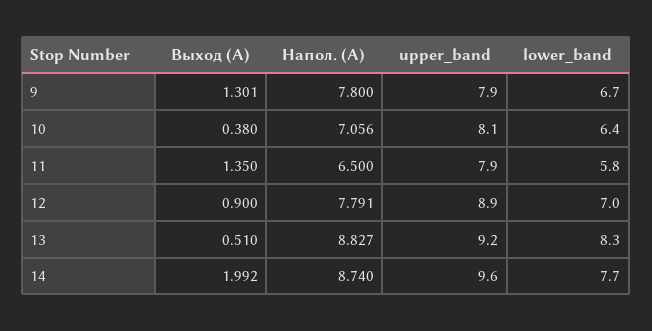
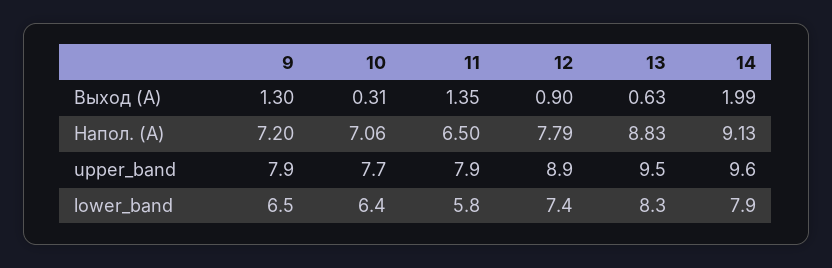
  {
    "Выход (А)": {
      "9": 1.301,
-     "10": 0.38,
+     "10": 0.31,
      "11": 1.35,
      "12": 0.9,
-     "13": 0.51,
+     "13": 0.63,
      "14": 1.992
    },
    "Напол. (А)": {
-     "9": 7.8,
+     "9": 7.2,
      "10": 7.056,
      "11": 6.5,
      "12": 7.791,
      "13": 8.827,
-     "14": 8.74
+     "14": 9.13
    },
    "upper_band": {
      "9": 7.9,
-     "10": 8.1,
+     "10": 7.7,
      "11": 7.9,
      "12": 8.9,
-     "13": 9.2,
+     "13": 9.5,
      "14": 9.6
    },
    "lower_band": {
-     "9": 6.7,
+     "9": 6.5,
      "10": 6.4,
      "11": 5.8,
-     "12": 7,
+     "12": 7.4,
      "13": 8.3,
-     "14": 7.7
+     "14": 7.9
    }
  }

